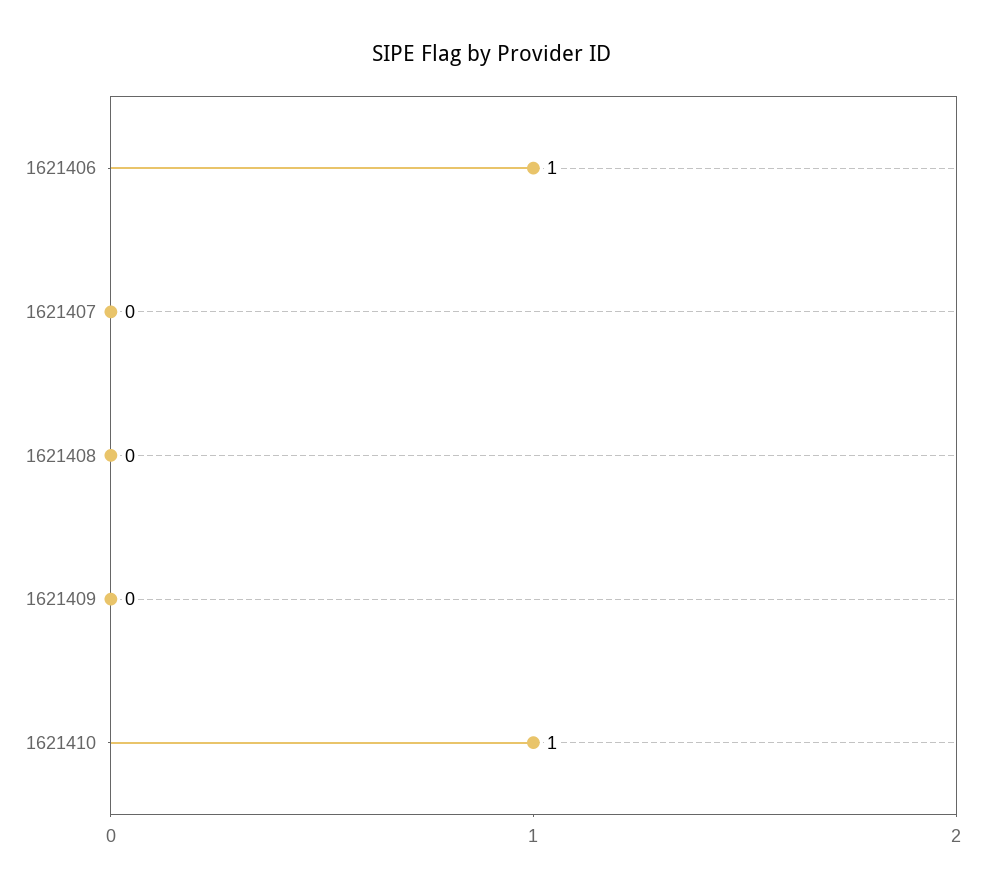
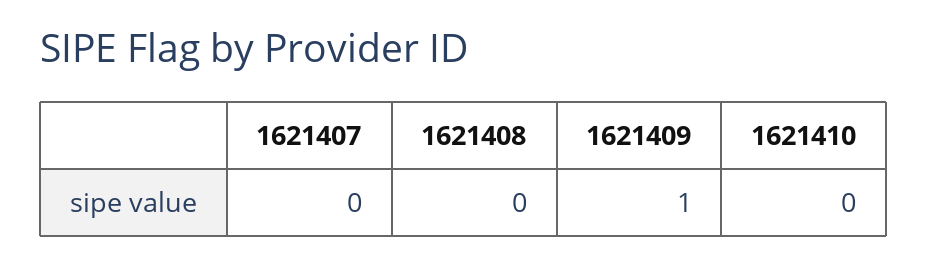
  {
-   "1621406": 1,
    "1621407": 0,
    "1621408": 0,
-   "1621409": 0,
+   "1621409": 1,
-   "1621410": 1
+   "1621410": 0
  }

